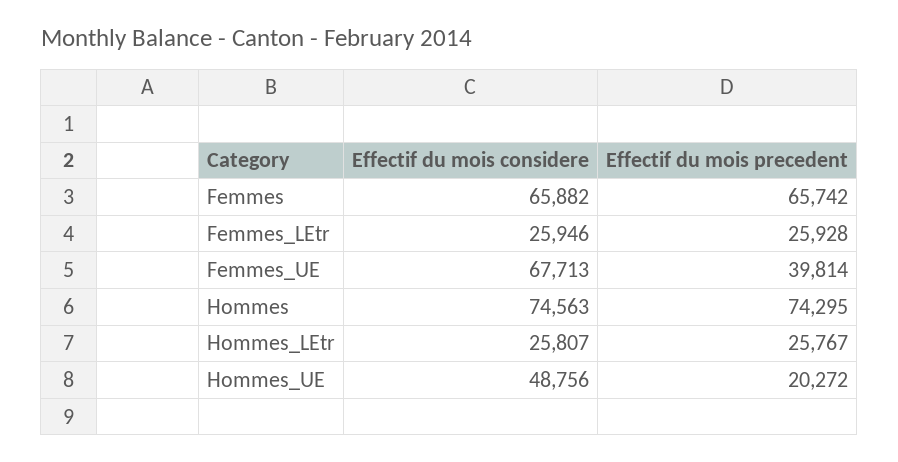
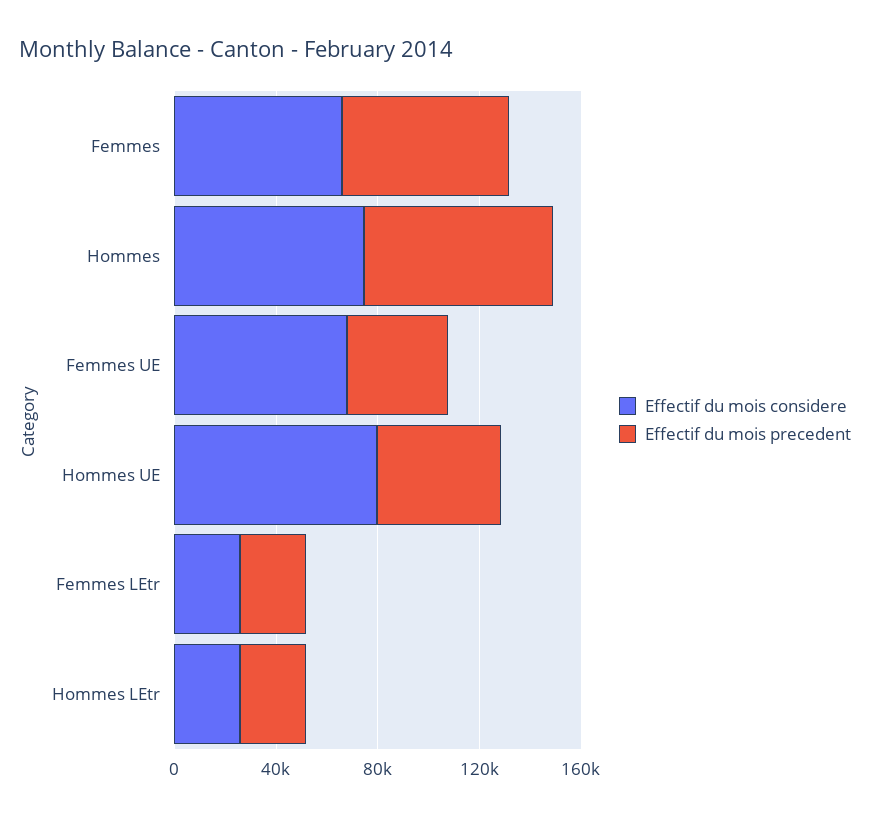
  {
    "Effectif du mois considere": {
      "Femmes": 65882,
      "Femmes_LEtr": 25946,
      "Femmes_UE": 67713,
      "Hommes": 74563,
      "Hommes_LEtr": 25807,
-     "Hommes_UE": 48756
+     "Hommes_UE": 80000
    },
    "Effectif du mois precedent": {
      "Femmes": 65742,
      "Femmes_LEtr": 25928,
      "Femmes_UE": 39814,
      "Hommes": 74295,
      "Hommes_LEtr": 25767,
-     "Hommes_UE": 20272
+     "Hommes_UE": 50000
    }
  }

